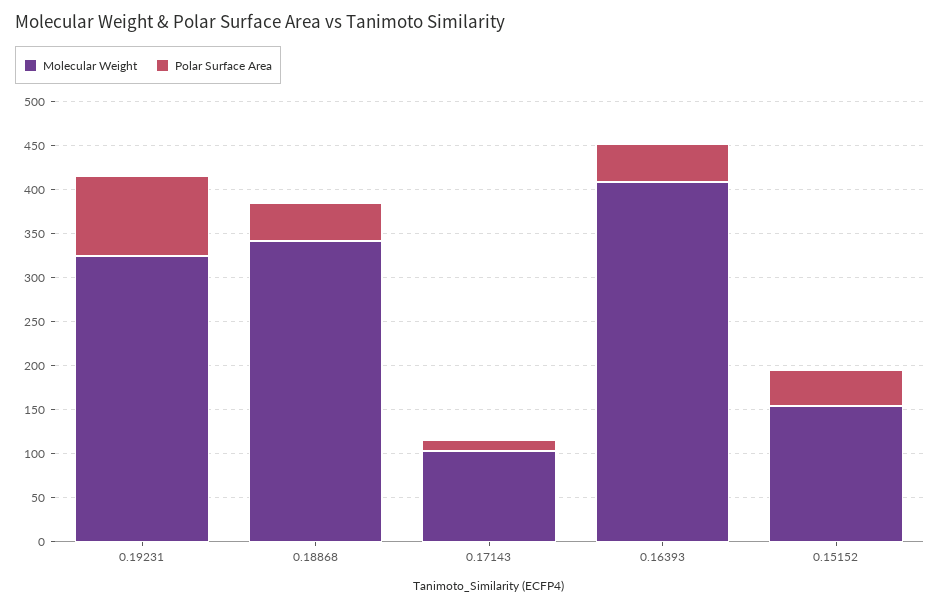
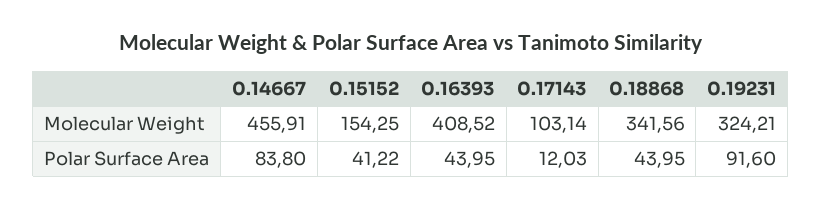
  {
    "Molecular Weight": {
      "0.19231": 324.21,
      "0.18868": 341.56,
      "0.17143": 103.14,
      "0.16393": 408.52,
-     "0.15152": 154.25
+     "0.15152": 154.25,
+     "0.14667": 455.91
    },
    "Polar Surface Area": {
      "0.19231": 91.6,
      "0.18868": 43.95,
      "0.17143": 12.03,
      "0.16393": 43.95,
-     "0.15152": 41.22
+     "0.15152": 41.22,
+     "0.14667": 83.8
    }
  }

